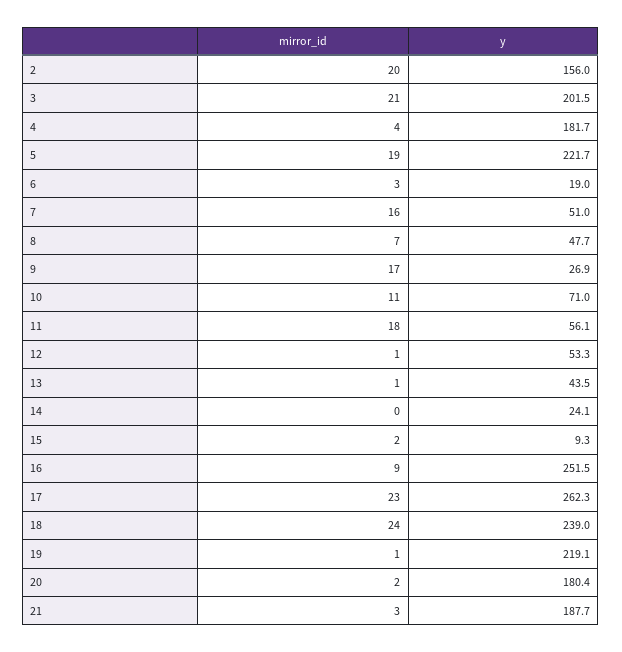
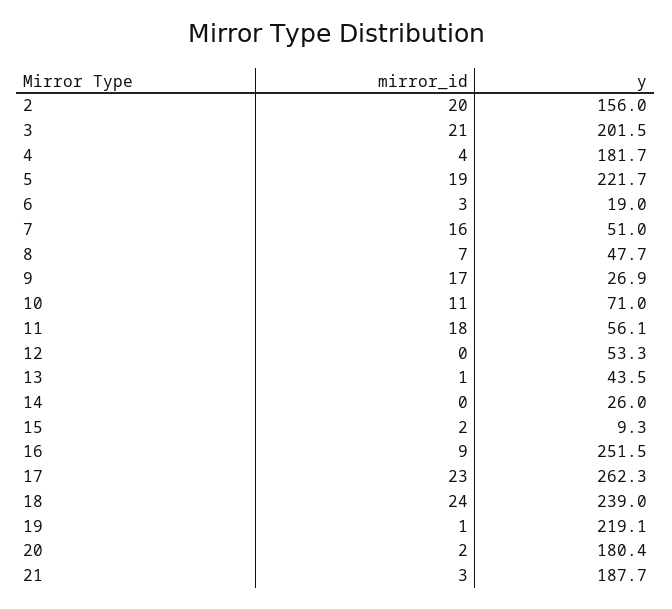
  {
    "mirror_id": {
      "2": 20,
      "3": 21,
      "4": 4,
      "5": 19,
      "6": 3,
      "7": 16,
      "8": 7,
      "9": 17,
      "10": 11,
      "11": 18,
-     "12": 1,
+     "12": 0,
      "13": 1,
      "14": 0,
      "15": 2,
      "16": 9,
      "17": 23,
      "18": 24,
      "19": 1,
      "20": 2,
      "21": 3
    },
    "y": {
      "2": 156,
      "3": 201.5,
      "4": 181.7,
      "5": 221.7,
      "6": 19,
      "7": 51,
      "8": 47.7,
      "9": 26.9,
      "10": 71,
      "11": 56.1,
      "12": 53.3,
      "13": 43.5,
-     "14": 24.1,
+     "14": 26,
      "15": 9.3,
      "16": 251.5,
      "17": 262.3,
      "18": 239,
      "19": 219.1,
      "20": 180.4,
      "21": 187.7
    }
  }

